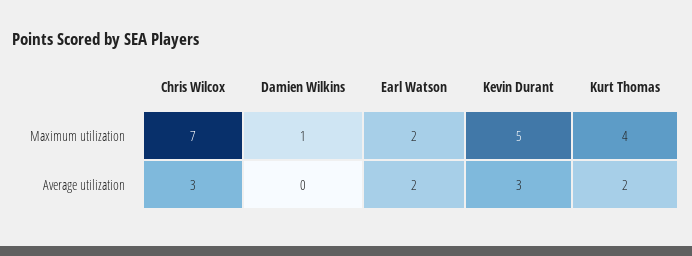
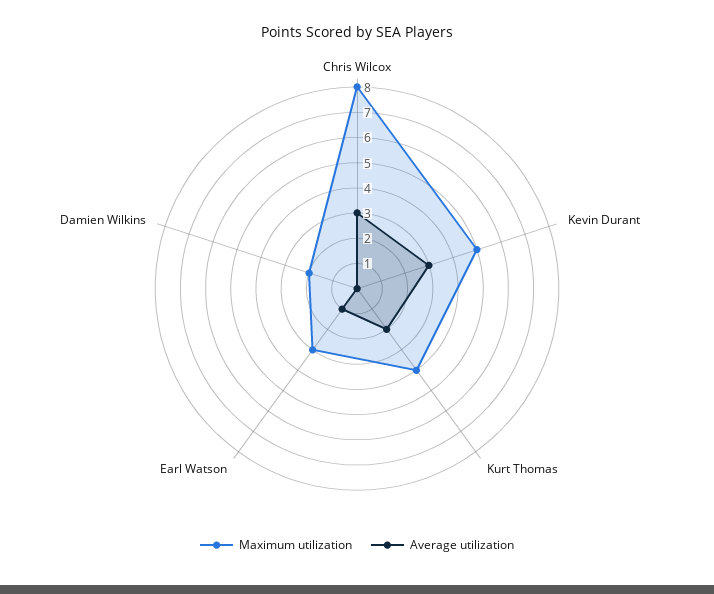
  {
    "Maximum utilization": {
-     "Chris Wilcox": 7,
+     "Chris Wilcox": 8,
-     "Damien Wilkins": 1,
+     "Damien Wilkins": 2,
-     "Earl Watson": 2,
+     "Earl Watson": 3,
      "Kevin Durant": 5,
      "Kurt Thomas": 4
    },
    "Average utilization": {
      "Chris Wilcox": 3,
      "Damien Wilkins": 0,
-     "Earl Watson": 2,
+     "Earl Watson": 1,
      "Kevin Durant": 3,
      "Kurt Thomas": 2
    }
  }

